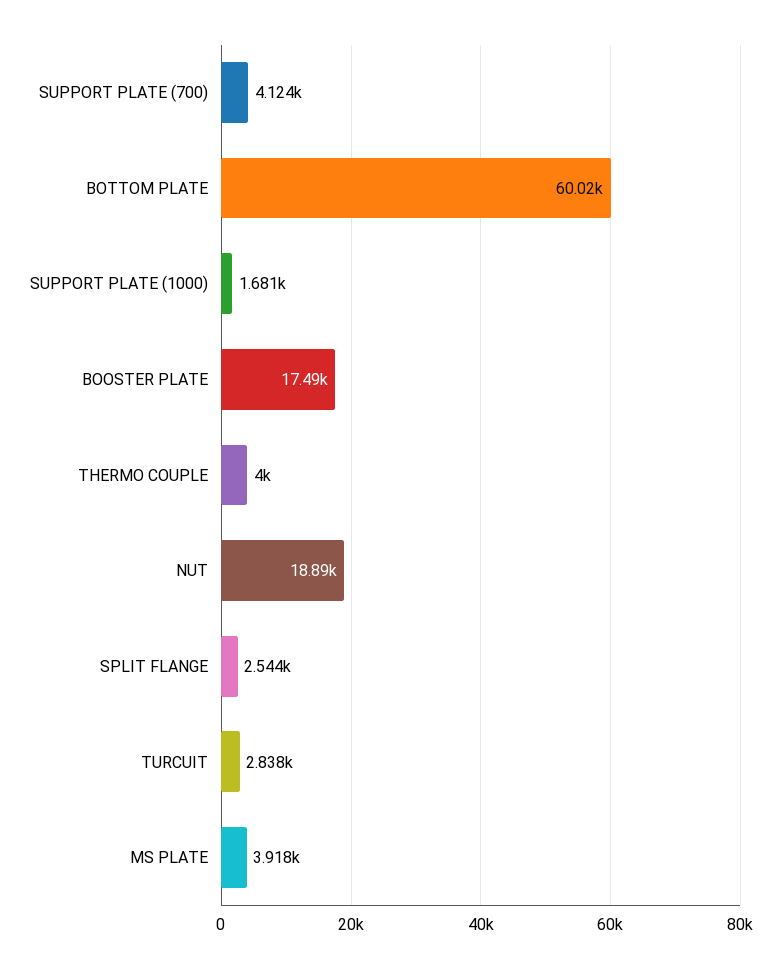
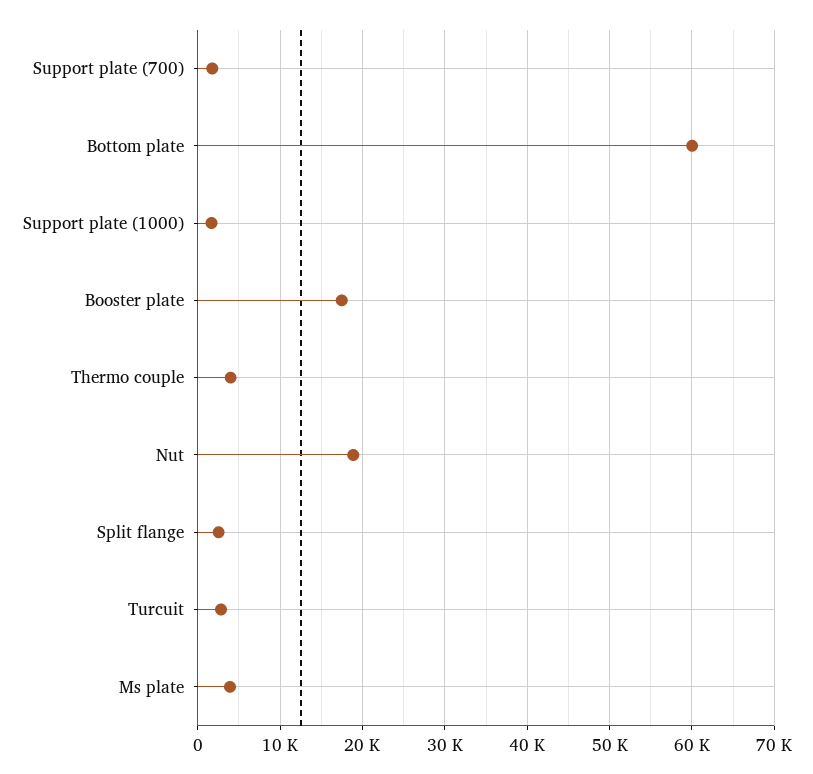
  {
-   "SUPPORT PLATE (700)": 4124,
+   "SUPPORT PLATE (700)": 2000,
    "BOTTOM PLATE": 60020,
    "SUPPORT PLATE (1000)": 1681,
    "BOOSTER PLATE": 17490,
    "THERMO COUPLE": 4000,
    "NUT": 18890,
    "SPLIT FLANGE": 2544,
    "TURCUIT": 2838,
    "MS PLATE": 3918
  }

